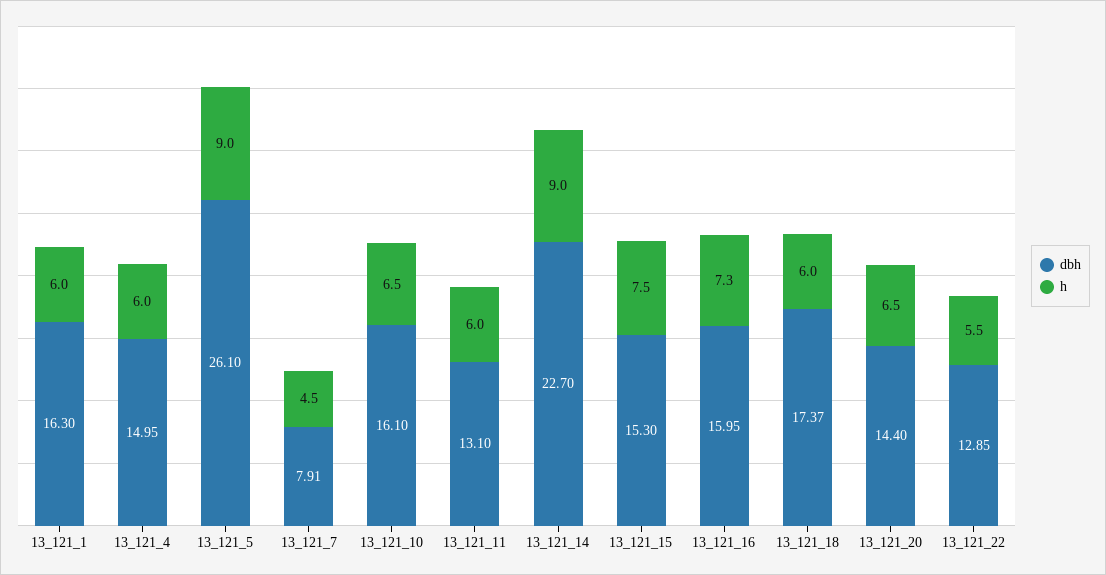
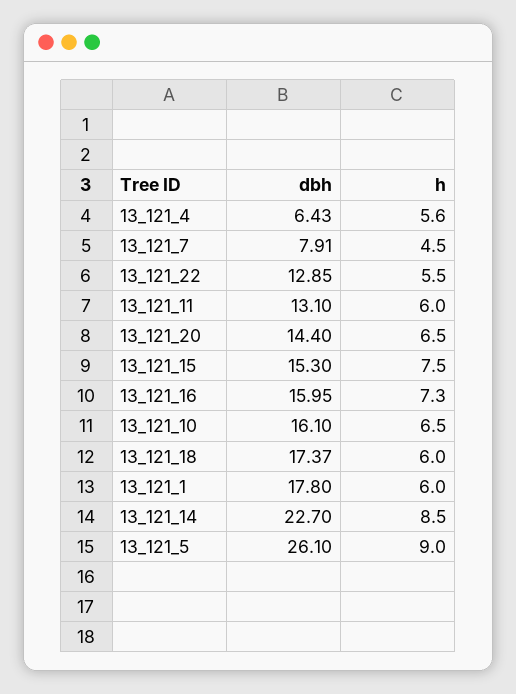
  {
    "dbh": {
-     "13_121_1": 16.3,
+     "13_121_1": 17.8,
-     "13_121_4": 14.95,
+     "13_121_4": 6.43,
      "13_121_5": 26.1,
      "13_121_7": 7.91,
      "13_121_10": 16.1,
      "13_121_11": 13.1,
      "13_121_14": 22.7,
      "13_121_15": 15.3,
      "13_121_16": 15.95,
      "13_121_18": 17.37,
      "13_121_20": 14.4,
      "13_121_22": 12.85
    },
    "h": {
      "13_121_1": 6,
-     "13_121_4": 6,
+     "13_121_4": 5.6,
      "13_121_5": 9,
      "13_121_7": 4.5,
      "13_121_10": 6.5,
      "13_121_11": 6,
-     "13_121_14": 9,
+     "13_121_14": 8.5,
      "13_121_15": 7.5,
      "13_121_16": 7.3,
      "13_121_18": 6,
      "13_121_20": 6.5,
      "13_121_22": 5.5
    }
  }

